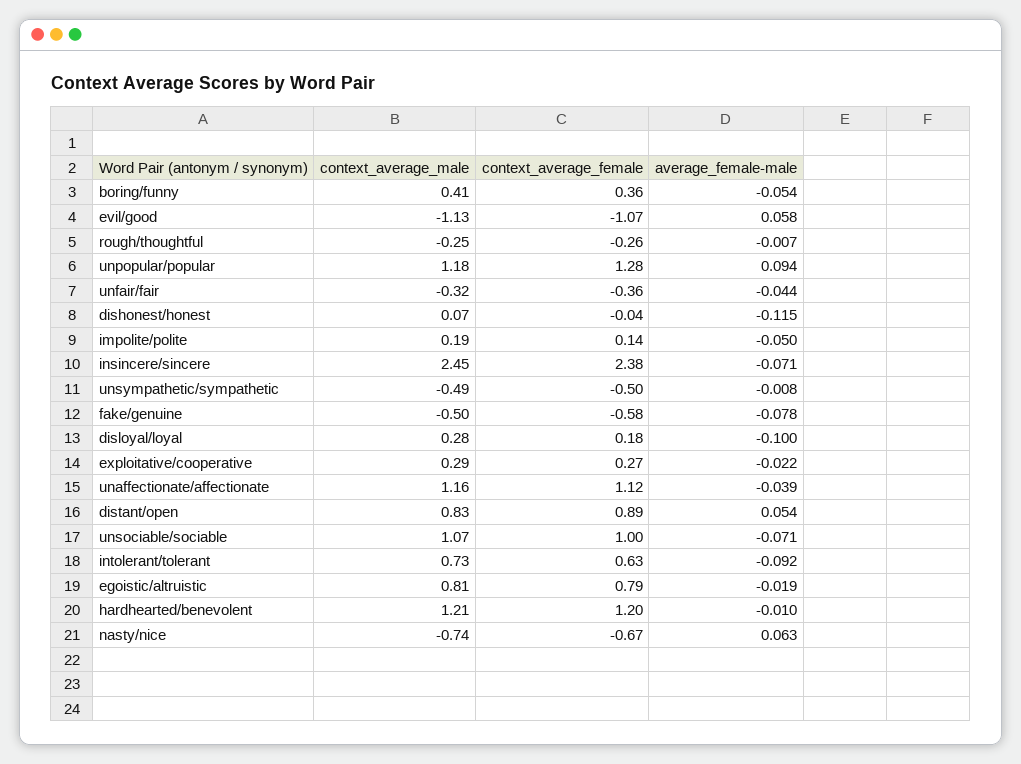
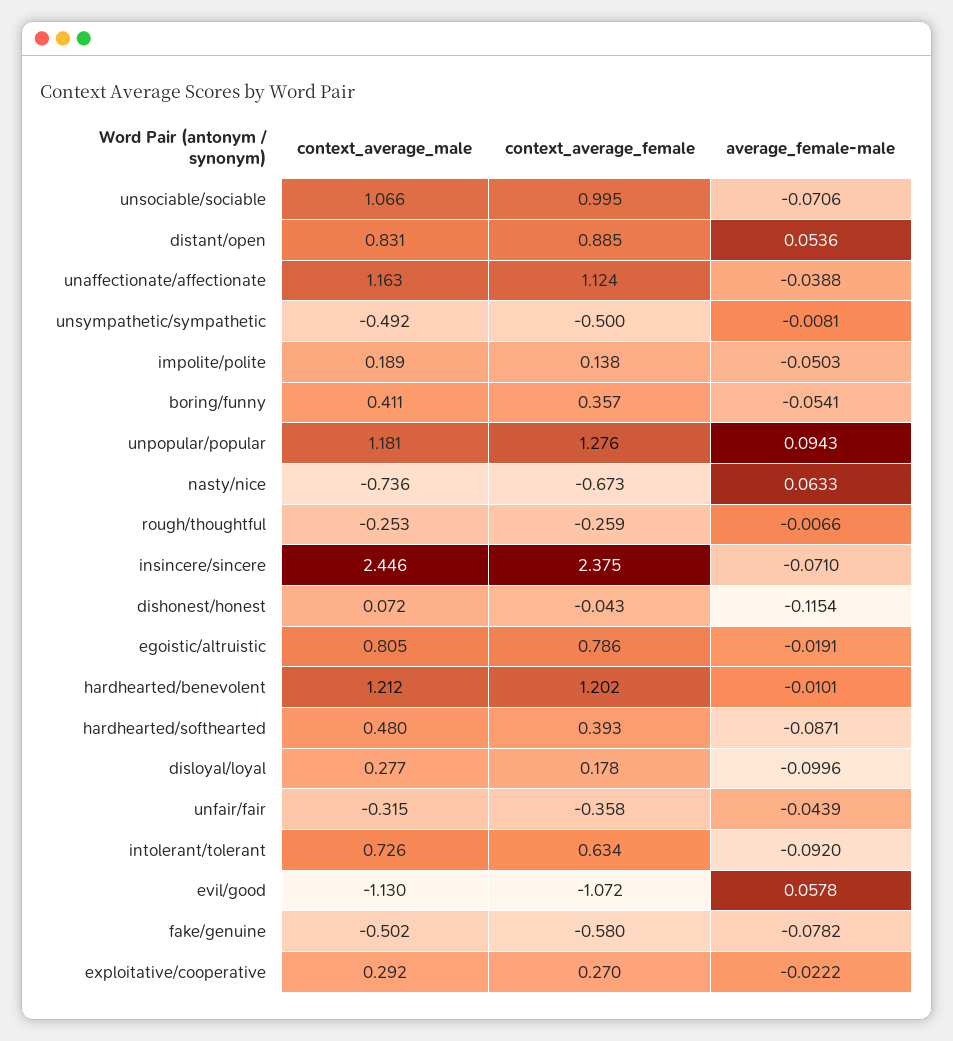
  {
    "context_average_male": {
      "boring/funny": 0.411,
      "evil/good": -1.13,
      "rough/thoughtful": -0.253,
      "unpopular/popular": 1.181,
      "unfair/fair": -0.315,
      "dishonest/honest": 0.072,
      "impolite/polite": 0.189,
      "insincere/sincere": 2.446,
      "unsympathetic/sympathetic": -0.492,
      "fake/genuine": -0.502,
      "disloyal/loyal": 0.277,
      "exploitative/cooperative": 0.292,
      "unaffectionate/affectionate": 1.163,
      "distant/open": 0.831,
      "unsociable/sociable": 1.066,
      "intolerant/tolerant": 0.726,
      "egoistic/altruistic": 0.805,
      "hardhearted/benevolent": 1.212,
-     "nasty/nice": -0.736
+     "nasty/nice": -0.736,
+     "hardhearted/softhearted": 0.48
    },
    "context_average_female": {
      "boring/funny": 0.357,
      "evil/good": -1.072,
      "rough/thoughtful": -0.259,
      "unpopular/popular": 1.276,
      "unfair/fair": -0.358,
      "dishonest/honest": -0.043,
      "impolite/polite": 0.138,
      "insincere/sincere": 2.375,
      "unsympathetic/sympathetic": -0.5,
      "fake/genuine": -0.58,
      "disloyal/loyal": 0.178,
      "exploitative/cooperative": 0.27,
      "unaffectionate/affectionate": 1.124,
      "distant/open": 0.885,
      "unsociable/sociable": 0.995,
      "intolerant/tolerant": 0.634,
      "egoistic/altruistic": 0.786,
      "hardhearted/benevolent": 1.202,
-     "nasty/nice": -0.673
+     "nasty/nice": -0.673,
+     "hardhearted/softhearted": 0.393
    },
    "average_female-male": {
      "boring/funny": -0.0541,
      "evil/good": 0.0578,
      "rough/thoughtful": -0.0066,
      "unpopular/popular": 0.0943,
      "unfair/fair": -0.0439,
      "dishonest/honest": -0.1154,
      "impolite/polite": -0.0503,
      "insincere/sincere": -0.071,
      "unsympathetic/sympathetic": -0.0081,
      "fake/genuine": -0.0782,
      "disloyal/loyal": -0.0996,
      "exploitative/cooperative": -0.0222,
      "unaffectionate/affectionate": -0.0388,
      "distant/open": 0.0536,
      "unsociable/sociable": -0.0706,
      "intolerant/tolerant": -0.092,
      "egoistic/altruistic": -0.0191,
      "hardhearted/benevolent": -0.0101,
-     "nasty/nice": 0.0633
+     "nasty/nice": 0.0633,
+     "hardhearted/softhearted": -0.0871
    }
  }

